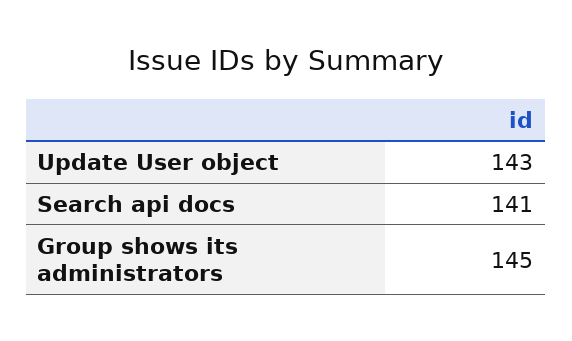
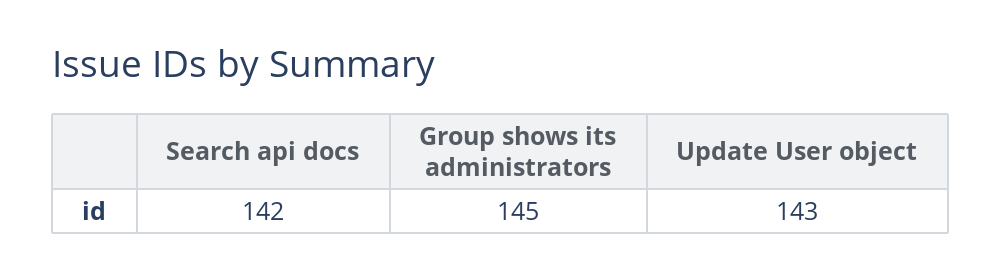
  {
    "Update User object": 143,
-   "Search api docs": 141,
+   "Search api docs": 142,
    "Group shows its administrators": 145
  }

